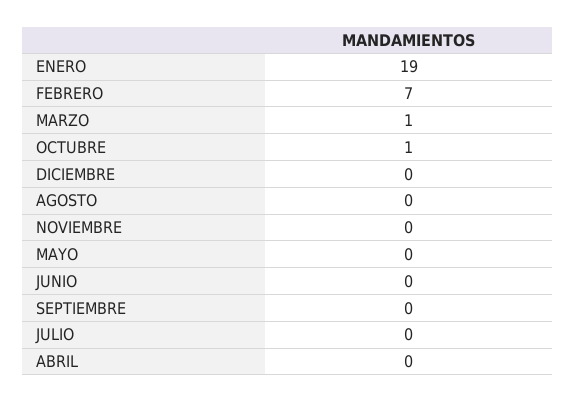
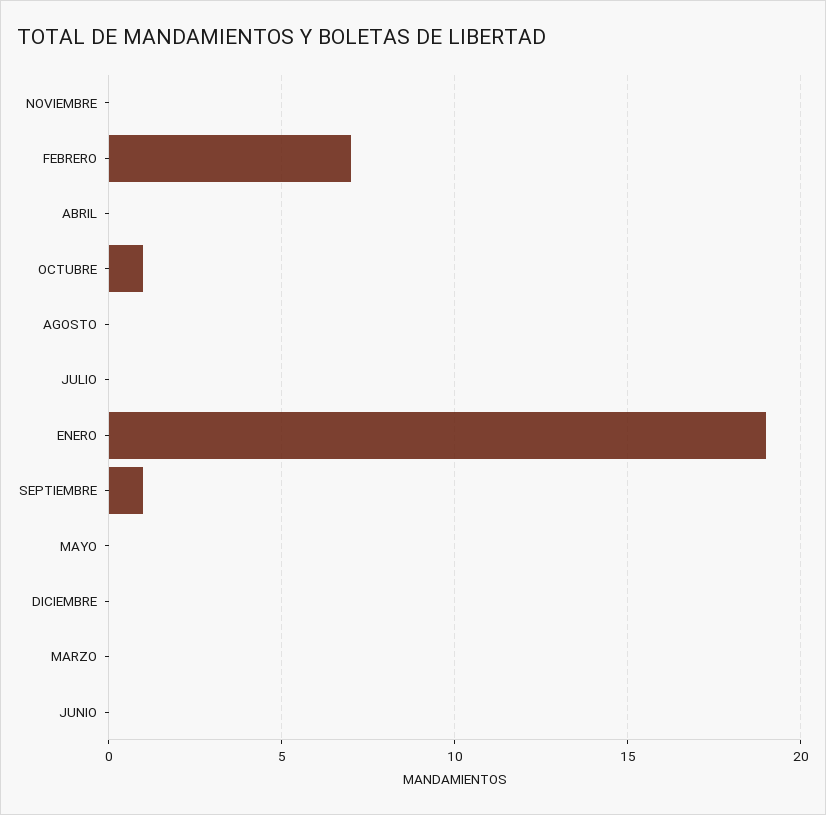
  {
    "ENERO": 19,
    "FEBRERO": 7,
-   "MARZO": 1,
+   "MARZO": 0,
    "OCTUBRE": 1,
    "DICIEMBRE": 0,
    "AGOSTO": 0,
    "NOVIEMBRE": 0,
    "MAYO": 0,
    "JUNIO": 0,
-   "SEPTIEMBRE": 0,
+   "SEPTIEMBRE": 1,
    "JULIO": 0,
    "ABRIL": 0
  }

